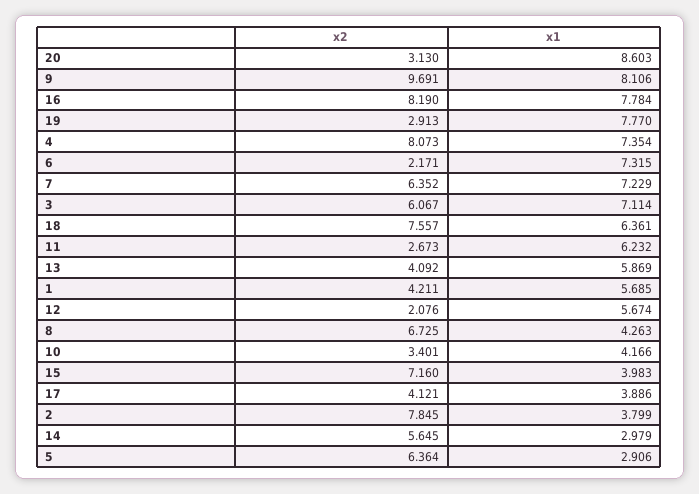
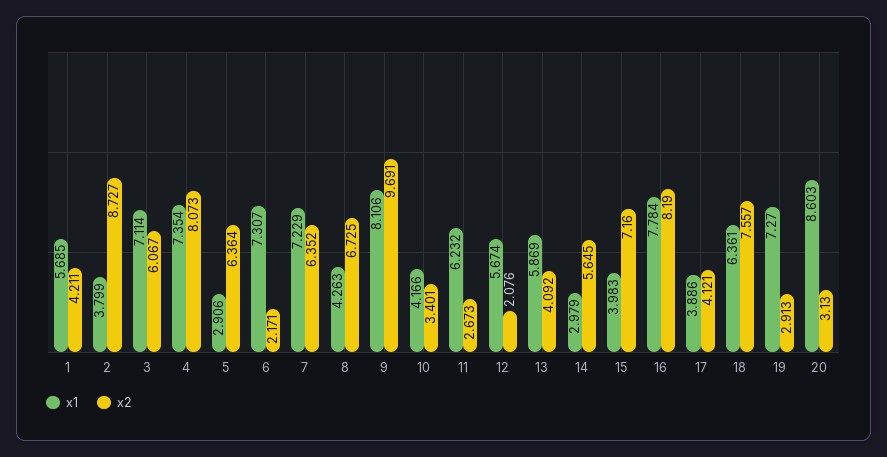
  {
    "x2": {
      "20": 3.13,
      "9": 9.691,
      "16": 8.19,
      "19": 2.913,
      "4": 8.073,
      "6": 2.171,
      "7": 6.352,
      "3": 6.067,
      "18": 7.557,
      "11": 2.673,
      "13": 4.092,
      "1": 4.211,
      "12": 2.076,
      "8": 6.725,
      "10": 3.401,
      "15": 7.16,
      "17": 4.121,
-     "2": 7.845,
+     "2": 8.727,
      "14": 5.645,
      "5": 6.364
    },
    "x1": {
      "20": 8.603,
      "9": 8.106,
      "16": 7.784,
-     "19": 7.77,
+     "19": 7.27,
      "4": 7.354,
-     "6": 7.315,
+     "6": 7.307,
      "7": 7.229,
      "3": 7.114,
      "18": 6.361,
      "11": 6.232,
      "13": 5.869,
      "1": 5.685,
      "12": 5.674,
      "8": 4.263,
      "10": 4.166,
      "15": 3.983,
      "17": 3.886,
      "2": 3.799,
      "14": 2.979,
      "5": 2.906
    }
  }

